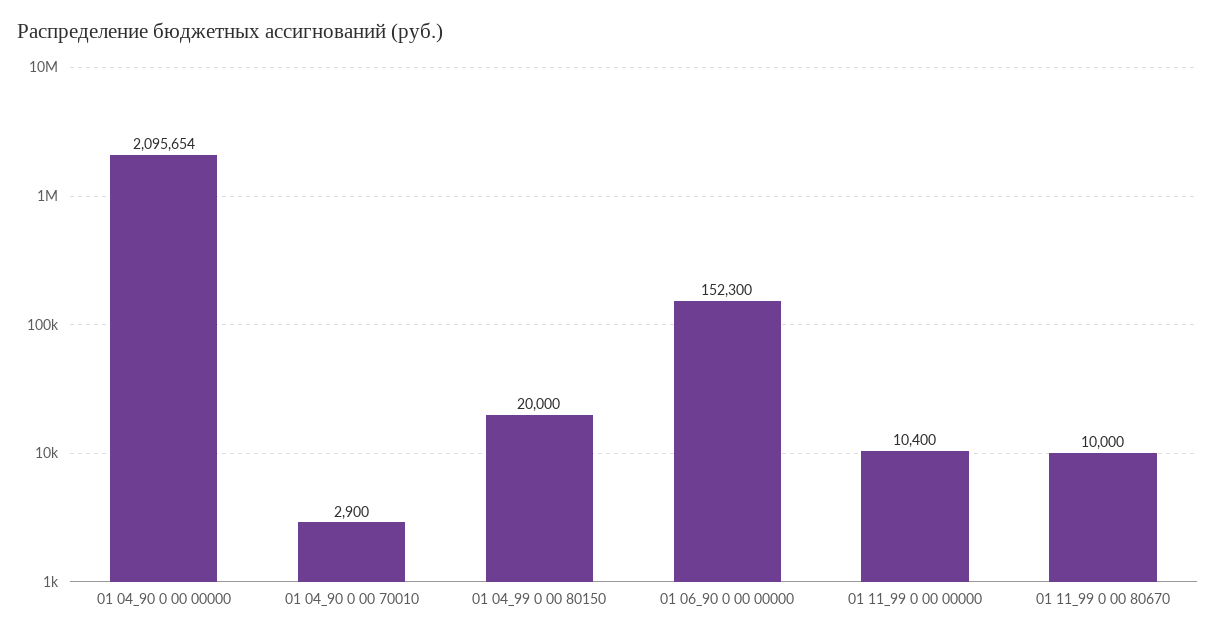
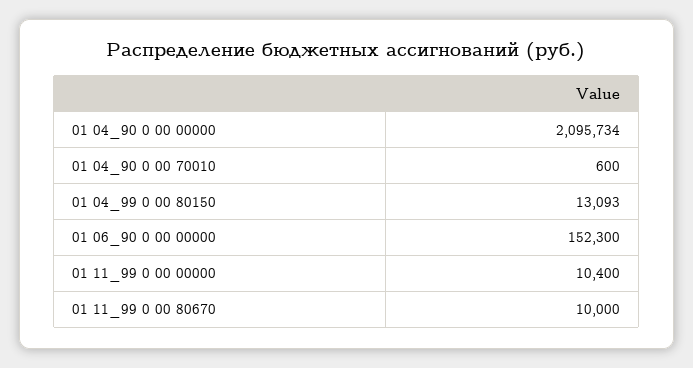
  {
-   "01 04_90 0 00 00000": 2095654,
+   "01 04_90 0 00 00000": 2095734,
-   "01 04_90 0 00 70010": 2900,
+   "01 04_90 0 00 70010": 600,
-   "01 04_99 0 00 80150": 20000,
+   "01 04_99 0 00 80150": 13093,
    "01 06_90 0 00 00000": 152300,
    "01 11_99 0 00 00000": 10400,
    "01 11_99 0 00 80670": 10000
  }

